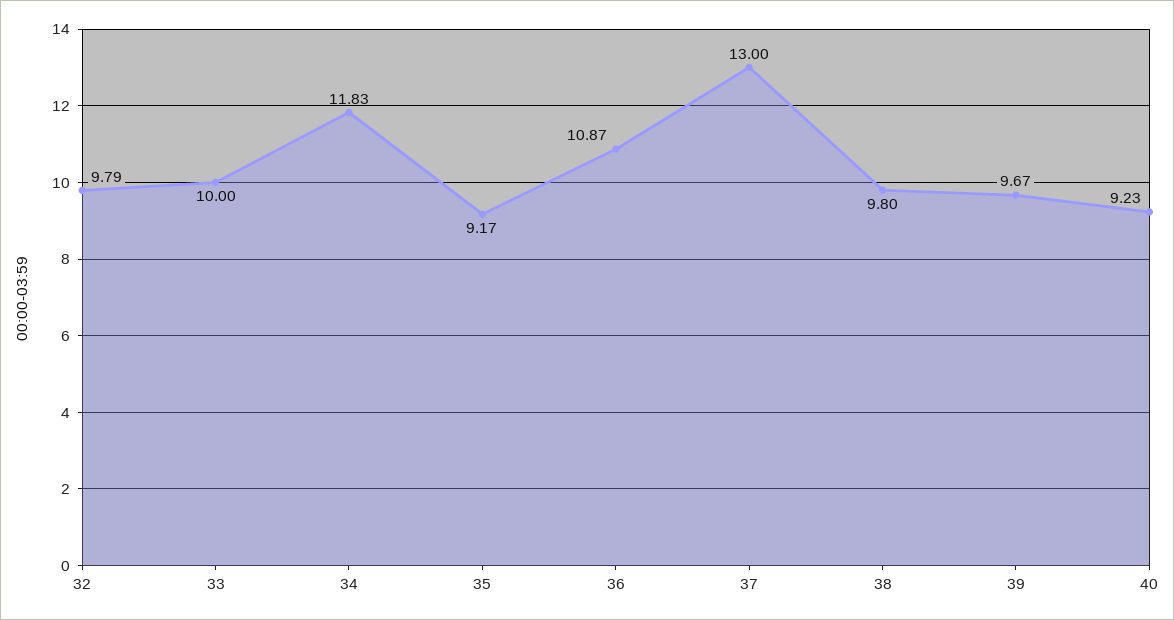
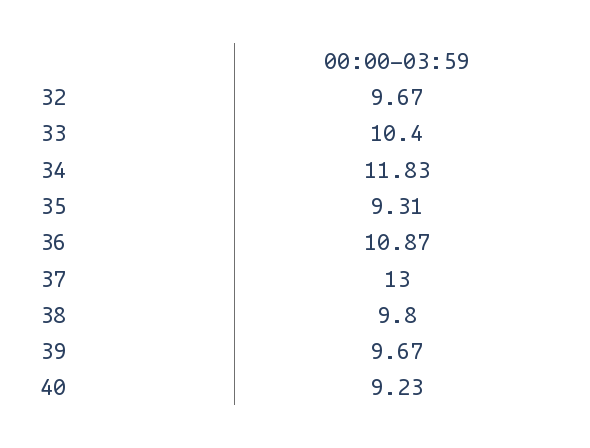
  {
-   "32": 9.79,
+   "32": 9.67,
-   "33": 10,
+   "33": 10.4,
    "34": 11.83,
-   "35": 9.17,
+   "35": 9.31,
    "36": 10.87,
    "37": 13,
    "38": 9.8,
    "39": 9.67,
    "40": 9.23
  }

